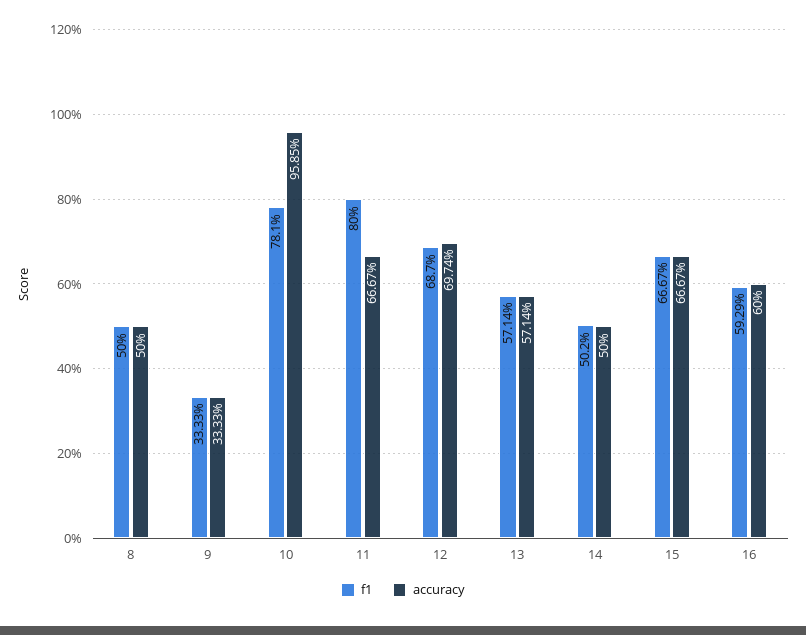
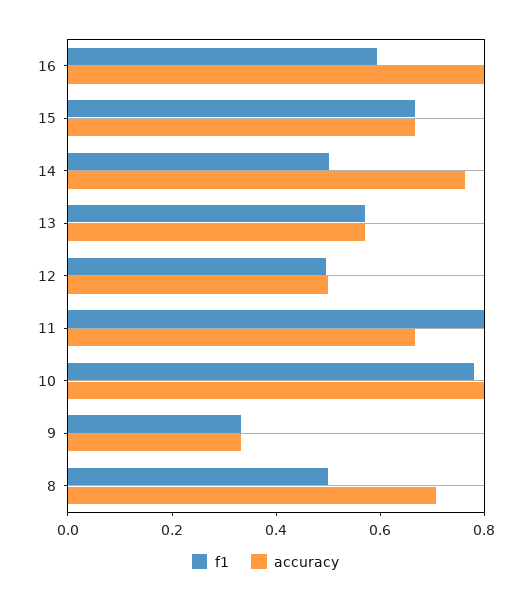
  {
    "f1": {
      "8": 0.5,
      "9": 0.3333,
      "10": 0.781,
      "11": 0.8,
-     "12": 0.687,
+     "12": 0.5,
      "13": 0.5714,
      "14": 0.502,
      "15": 0.6667,
      "16": 0.5929
    },
    "accuracy": {
-     "8": 0.5,
+     "8": 0.7,
      "9": 0.3333,
-     "10": 0.9585,
+     "10": 0.8,
      "11": 0.6667,
-     "12": 0.6974,
+     "12": 0.5,
      "13": 0.5714,
-     "14": 0.5,
+     "14": 0.75,
      "15": 0.6667,
-     "16": 0.6
+     "16": 0.8
    }
  }

